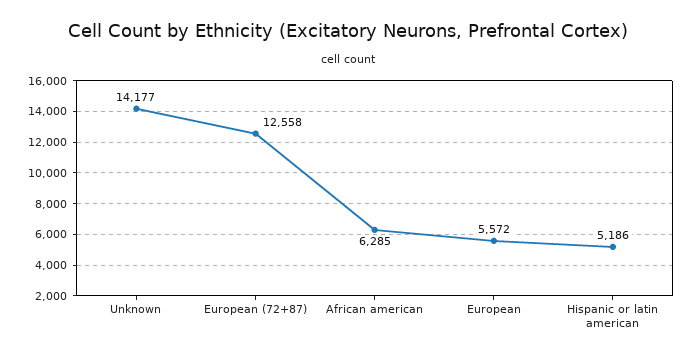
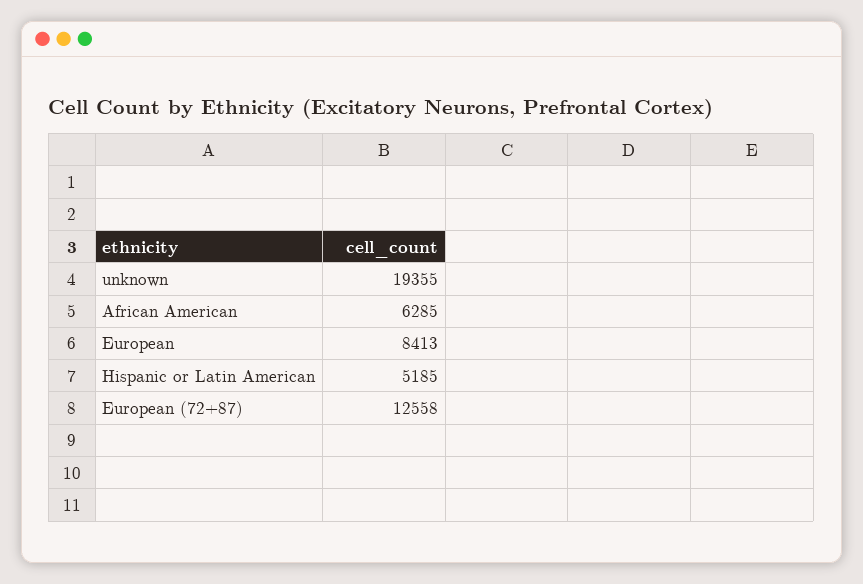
  {
-   "Unknown": 14177,
+   "Unknown": 19355,
    "European (72+87)": 12558,
    "African american": 6285,
-   "European": 5572,
+   "European": 8413,
-   "Hispanic or latin american": 5186
+   "Hispanic or latin american": 5185
  }

